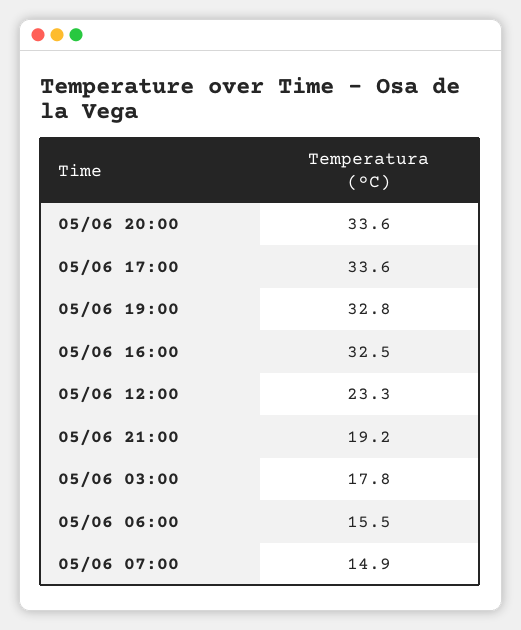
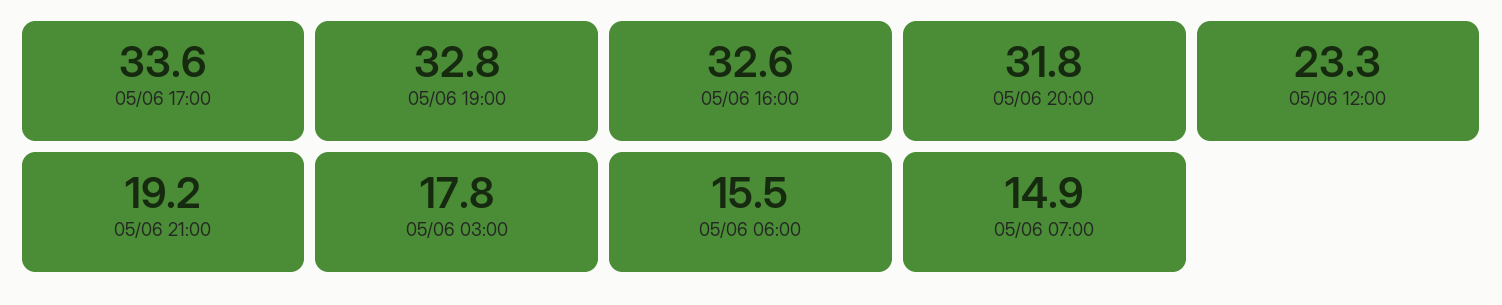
  {
-   "05/06 20:00": 33.6,
+   "05/06 20:00": 31.8,
    "05/06 17:00": 33.6,
    "05/06 19:00": 32.8,
-   "05/06 16:00": 32.5,
+   "05/06 16:00": 32.6,
    "05/06 12:00": 23.3,
    "05/06 21:00": 19.2,
    "05/06 03:00": 17.8,
    "05/06 06:00": 15.5,
    "05/06 07:00": 14.9
  }

